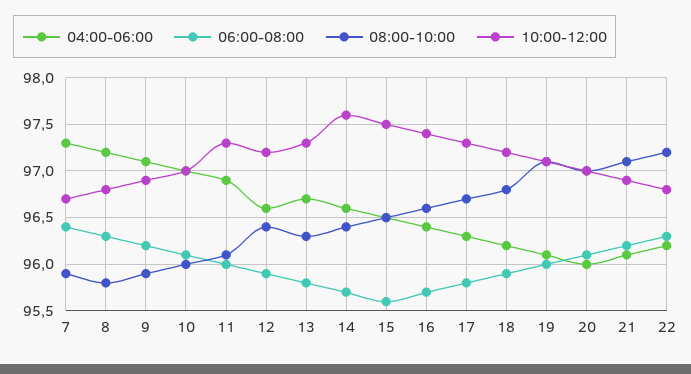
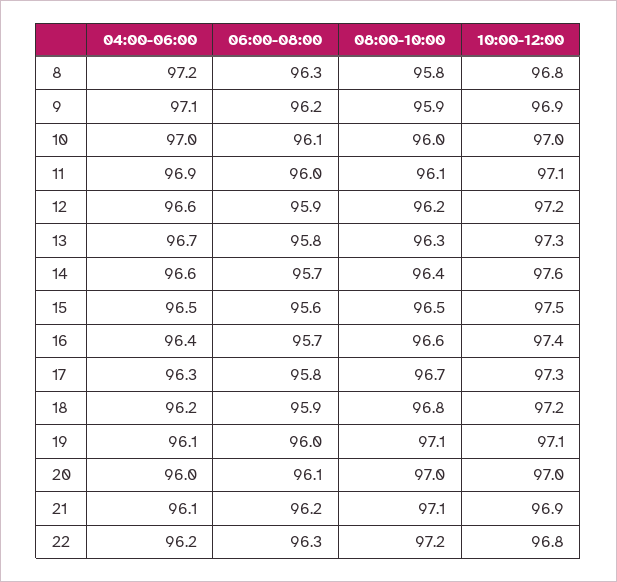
  {
    "04:00-06:00": {
-     "7": 97.3,
      "8": 97.2,
      "9": 97.1,
      "10": 97,
      "11": 96.9,
      "12": 96.6,
      "13": 96.7,
      "14": 96.6,
      "15": 96.5,
      "16": 96.4,
      "17": 96.3,
      "18": 96.2,
      "19": 96.1,
      "20": 96,
      "21": 96.1,
      "22": 96.2
    },
    "06:00-08:00": {
-     "7": 96.4,
      "8": 96.3,
      "9": 96.2,
      "10": 96.1,
      "11": 96,
      "12": 95.9,
      "13": 95.8,
      "14": 95.7,
      "15": 95.6,
      "16": 95.7,
      "17": 95.8,
      "18": 95.9,
      "19": 96,
      "20": 96.1,
      "21": 96.2,
      "22": 96.3
    },
    "08:00-10:00": {
-     "7": 95.9,
      "8": 95.8,
      "9": 95.9,
      "10": 96,
      "11": 96.1,
-     "12": 96.4,
+     "12": 96.2,
      "13": 96.3,
      "14": 96.4,
      "15": 96.5,
      "16": 96.6,
      "17": 96.7,
      "18": 96.8,
      "19": 97.1,
      "20": 97,
      "21": 97.1,
      "22": 97.2
    },
    "10:00-12:00": {
-     "7": 96.7,
      "8": 96.8,
      "9": 96.9,
      "10": 97,
-     "11": 97.3,
+     "11": 97.1,
      "12": 97.2,
      "13": 97.3,
      "14": 97.6,
      "15": 97.5,
      "16": 97.4,
      "17": 97.3,
      "18": 97.2,
      "19": 97.1,
      "20": 97,
      "21": 96.9,
      "22": 96.8
    }
  }

